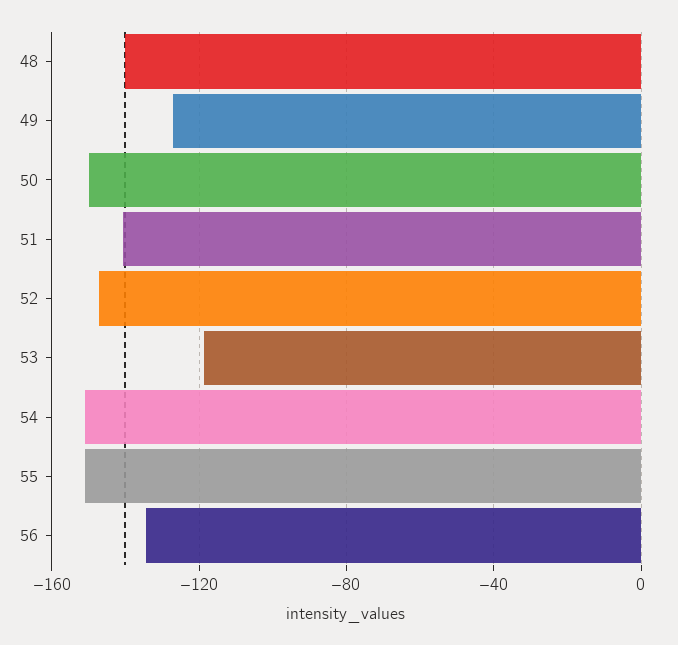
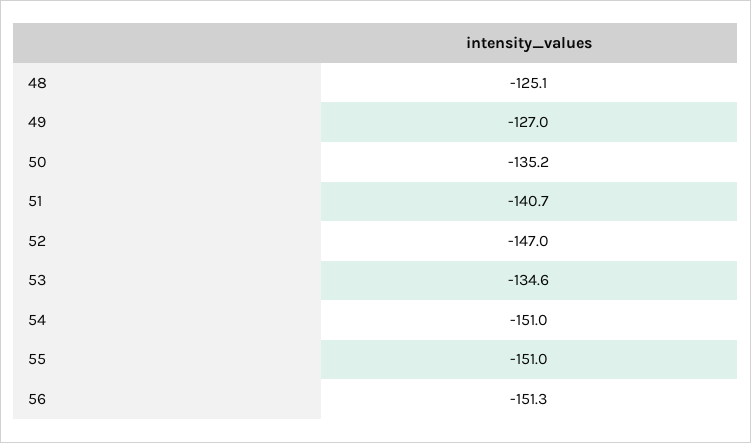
  {
-   "48": -140,
+   "48": -125.1,
    "49": -127,
-   "50": -150,
+   "50": -135.2,
    "51": -140.7,
    "52": -147,
-   "53": -120,
+   "53": -134.6,
    "54": -151,
    "55": -151,
-   "56": -135
+   "56": -151.3
  }

